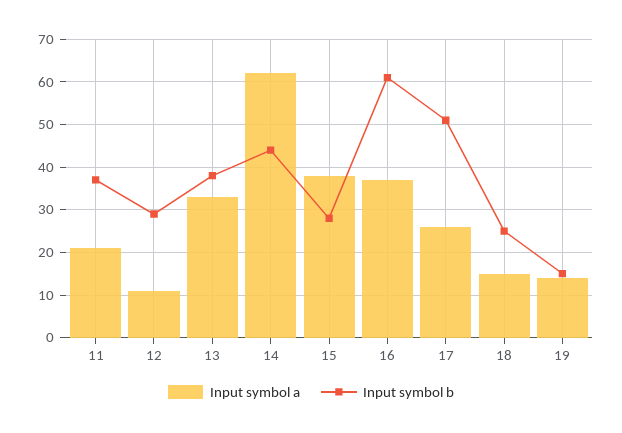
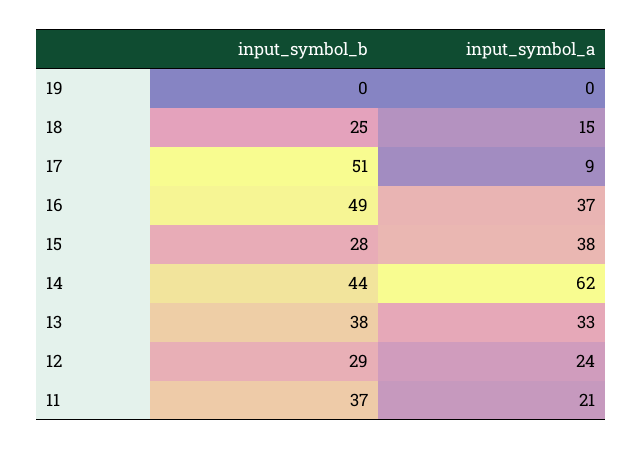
  {
    "Input symbol a": {
      "11": 21,
-     "12": 10,
+     "12": 24,
      "13": 33,
      "14": 62,
      "15": 38,
      "16": 37,
-     "17": 25,
+     "17": 9,
      "18": 15,
-     "19": 15
+     "19": 0
    },
    "Input symbol b": {
      "11": 37,
      "12": 29,
      "13": 38,
      "14": 44,
      "15": 28,
-     "16": 60,
+     "16": 49,
      "17": 51,
      "18": 25,
-     "19": 15
+     "19": 0
    }
  }

